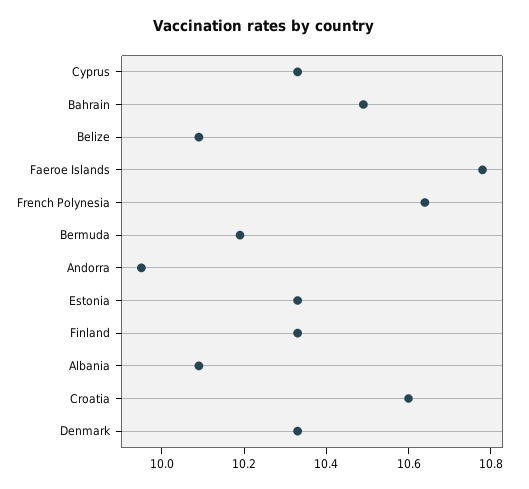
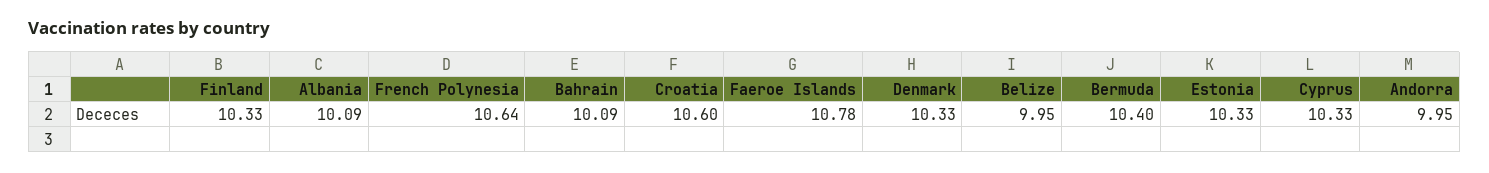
  {
    "Cyprus": 10.33,
-   "Bahrain": 10.5,
+   "Bahrain": 10.09,
-   "Belize": 10.1,
+   "Belize": 9.95,
    "Faeroe Islands": 10.78,
    "French Polynesia": 10.64,
-   "Bermuda": 10.2,
+   "Bermuda": 10.4,
    "Andorra": 9.95,
    "Estonia": 10.33,
    "Finland": 10.33,
    "Albania": 10.09,
    "Croatia": 10.6,
    "Denmark": 10.33
  }

